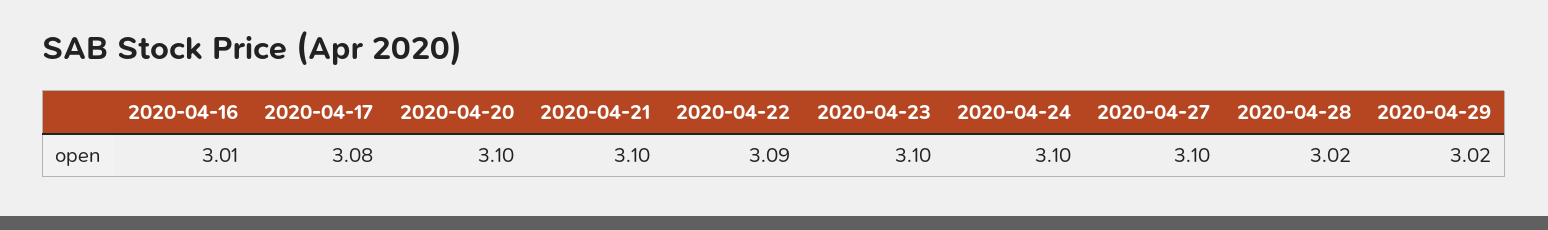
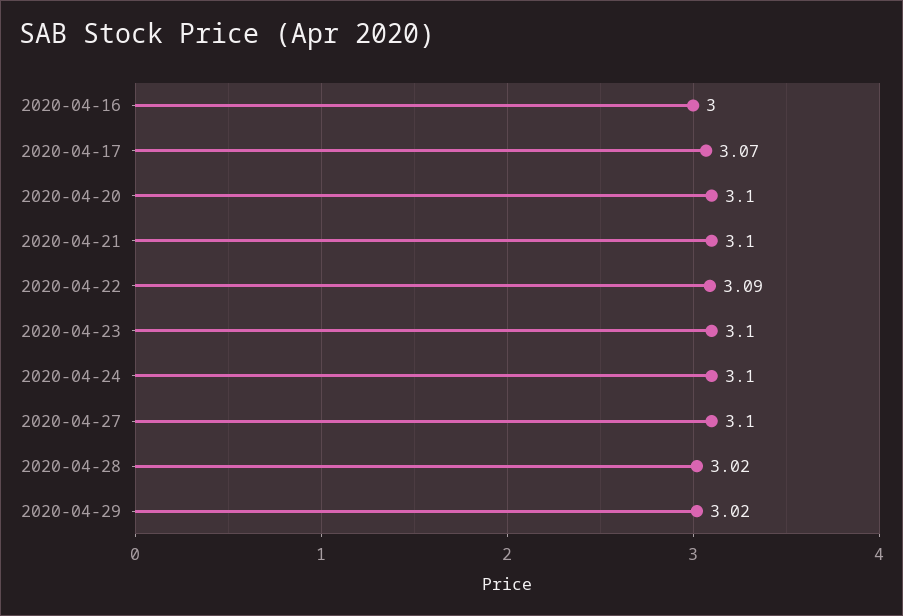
  {
-   "2020-04-16": 3.01,
+   "2020-04-16": 3,
-   "2020-04-17": 3.08,
+   "2020-04-17": 3.07,
    "2020-04-20": 3.1,
    "2020-04-21": 3.1,
    "2020-04-22": 3.09,
    "2020-04-23": 3.1,
    "2020-04-24": 3.1,
    "2020-04-27": 3.1,
    "2020-04-28": 3.02,
    "2020-04-29": 3.02
  }

